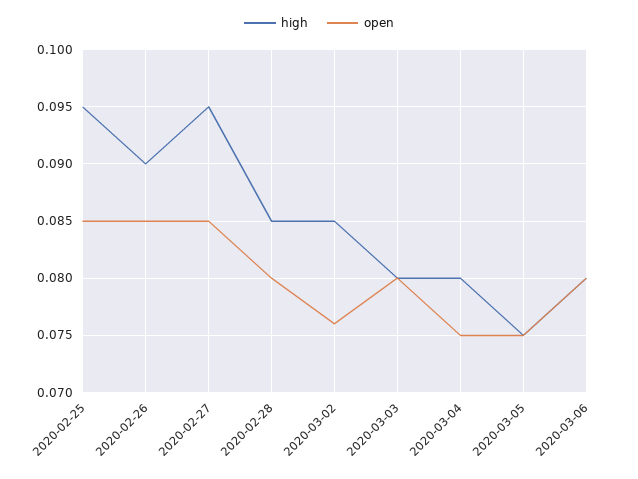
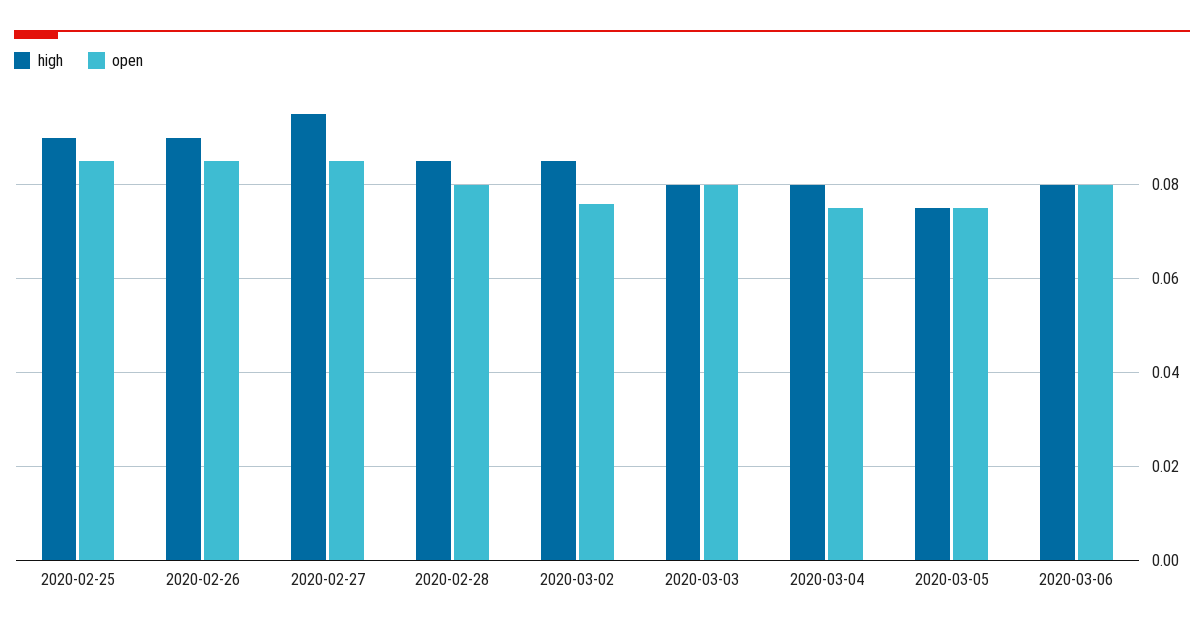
  {
    "high": {
-     "2020-02-25": 0.095,
+     "2020-02-25": 0.09,
      "2020-02-26": 0.09,
      "2020-02-27": 0.095,
      "2020-02-28": 0.085,
      "2020-03-02": 0.085,
      "2020-03-03": 0.08,
      "2020-03-04": 0.08,
      "2020-03-05": 0.075,
      "2020-03-06": 0.08
    },
    "open": {
      "2020-02-25": 0.085,
      "2020-02-26": 0.085,
      "2020-02-27": 0.085,
      "2020-02-28": 0.08,
      "2020-03-02": 0.076,
      "2020-03-03": 0.08,
      "2020-03-04": 0.075,
      "2020-03-05": 0.075,
      "2020-03-06": 0.08
    }
  }

